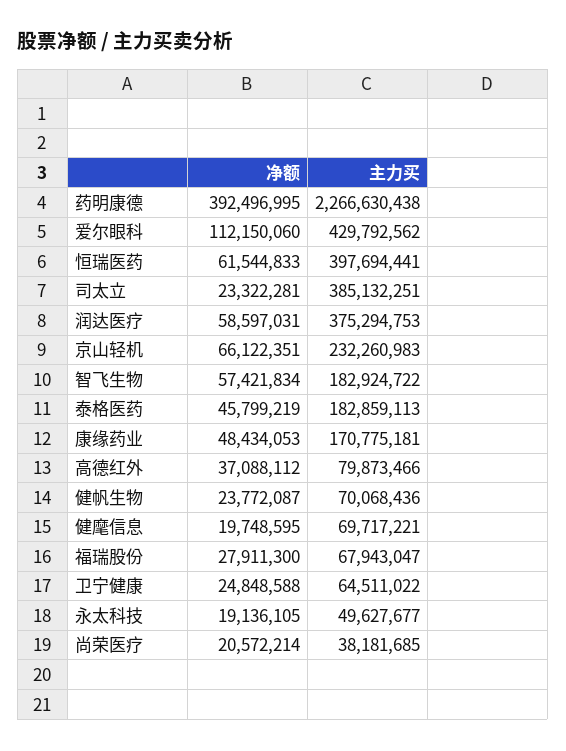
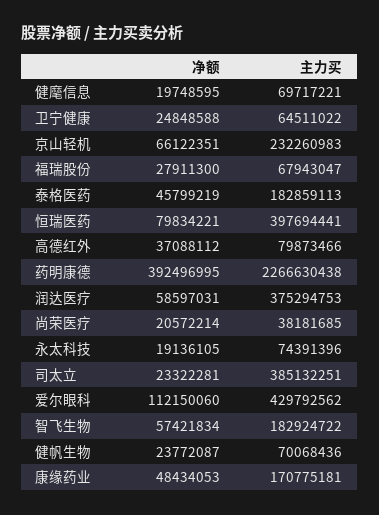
  {
    "净额": {
      "药明康德": 392496995,
      "爱尔眼科": 112150060,
-     "恒瑞医药": 61544833,
+     "恒瑞医药": 79834221,
      "司太立": 23322281,
      "润达医疗": 58597031,
      "京山轻机": 66122351,
      "智飞生物": 57421834,
      "泰格医药": 45799219,
      "康缘药业": 48434053,
      "高德红外": 37088112,
      "健帆生物": 23772087,
      "健麾信息": 19748595,
      "福瑞股份": 27911300,
      "卫宁健康": 24848588,
      "永太科技": 19136105,
      "尚荣医疗": 20572214
    },
    "主力买": {
      "药明康德": 2266630438,
      "爱尔眼科": 429792562,
      "恒瑞医药": 397694441,
      "司太立": 385132251,
      "润达医疗": 375294753,
      "京山轻机": 232260983,
      "智飞生物": 182924722,
      "泰格医药": 182859113,
      "康缘药业": 170775181,
      "高德红外": 79873466,
      "健帆生物": 70068436,
      "健麾信息": 69717221,
      "福瑞股份": 67943047,
      "卫宁健康": 64511022,
-     "永太科技": 49627677,
+     "永太科技": 74391396,
      "尚荣医疗": 38181685
    }
  }

